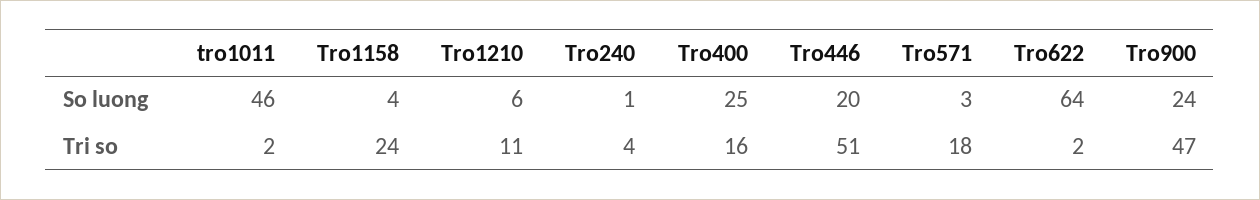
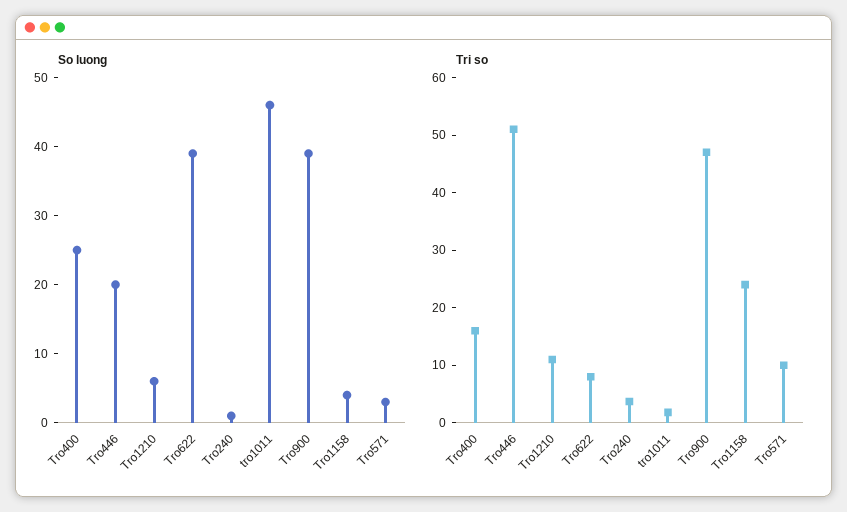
  {
    "So luong": {
      "tro1011": 46,
      "Tro1158": 4,
      "Tro1210": 6,
      "Tro240": 1,
      "Tro400": 25,
      "Tro446": 20,
      "Tro571": 3,
-     "Tro622": 64,
+     "Tro622": 40,
-     "Tro900": 24
+     "Tro900": 40
    },
    "Tri so": {
      "tro1011": 2,
      "Tro1158": 24,
      "Tro1210": 11,
      "Tro240": 4,
      "Tro400": 16,
      "Tro446": 51,
-     "Tro571": 18,
+     "Tro571": 10,
-     "Tro622": 2,
+     "Tro622": 8,
      "Tro900": 47
    }
  }

